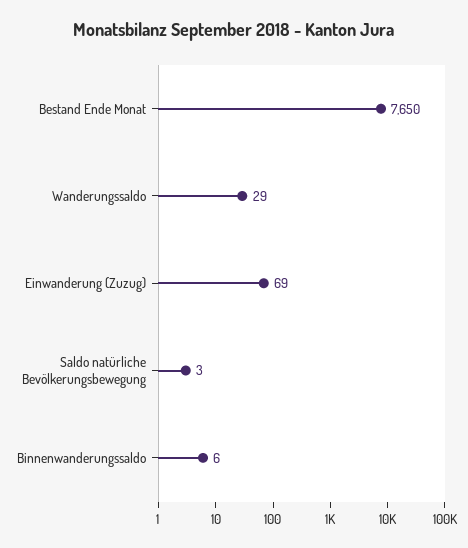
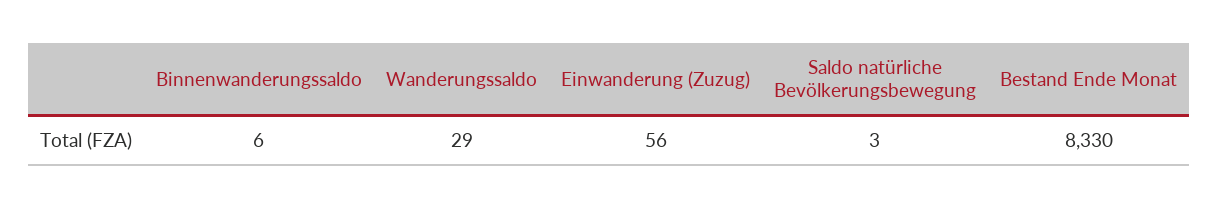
  {
-   "Bestand Ende Monat": 7650,
+   "Bestand Ende Monat": 8330,
    "Wanderungssaldo": 29,
-   "Einwanderung (Zuzug)": 69,
+   "Einwanderung (Zuzug)": 56,
    "Saldo natürliche Bevölkerungsbewegung": 3,
    "Binnenwanderungssaldo": 6
  }

